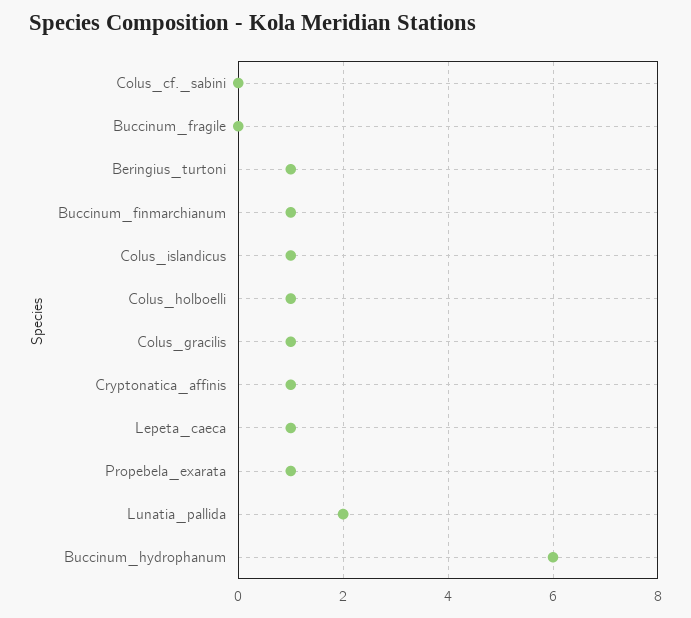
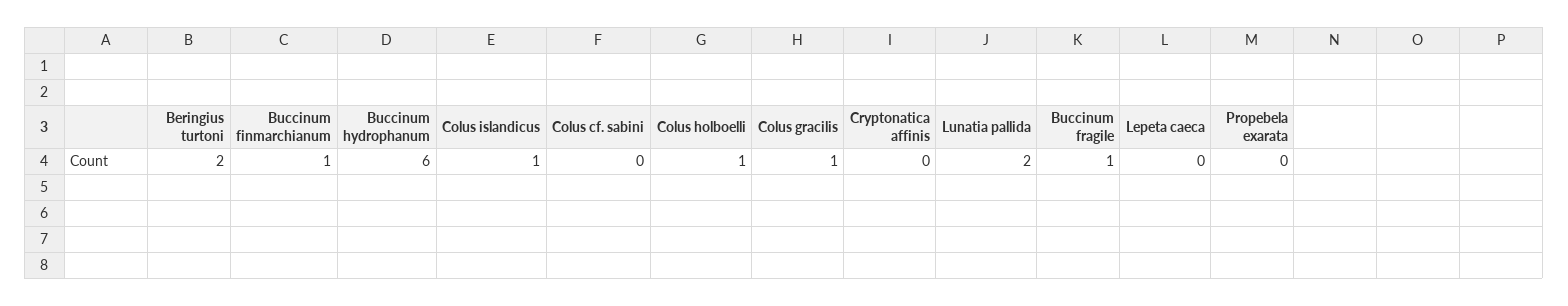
  {
    "Colus_cf._sabini": 0,
-   "Buccinum_fragile": 0,
+   "Buccinum_fragile": 1,
-   "Beringius_turtoni": 1,
+   "Beringius_turtoni": 2,
    "Buccinum_finmarchianum": 1,
    "Colus_islandicus": 1,
    "Colus_holboelli": 1,
    "Colus_gracilis": 1,
-   "Cryptonatica_affinis": 1,
+   "Cryptonatica_affinis": 0,
-   "Lepeta_caeca": 1,
+   "Lepeta_caeca": 0,
-   "Propebela_exarata": 1,
+   "Propebela_exarata": 0,
    "Lunatia_pallida": 2,
    "Buccinum_hydrophanum": 6
  }

